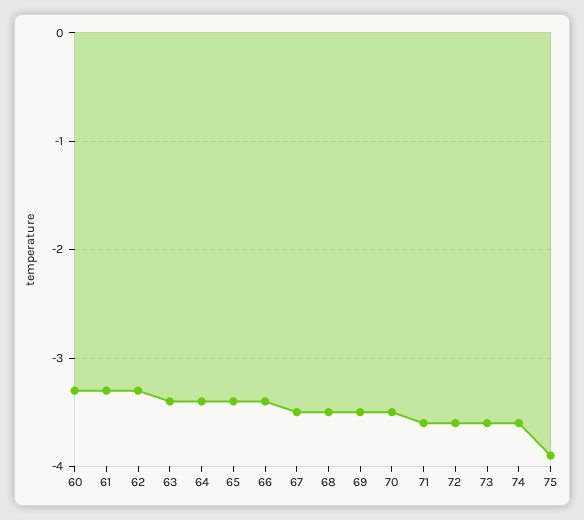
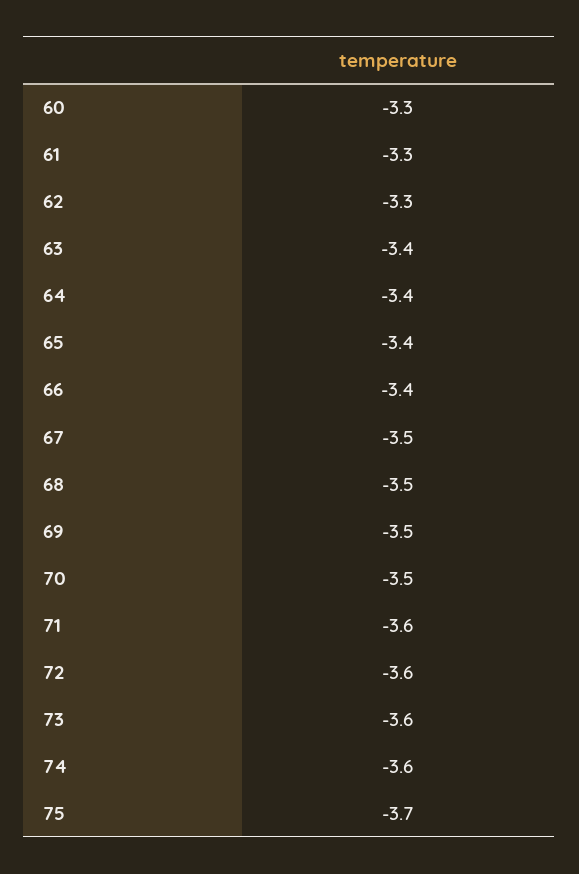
  {
    "60": -3.3,
    "61": -3.3,
    "62": -3.3,
    "63": -3.4,
    "64": -3.4,
    "65": -3.4,
    "66": -3.4,
    "67": -3.5,
    "68": -3.5,
    "69": -3.5,
    "70": -3.5,
    "71": -3.6,
    "72": -3.6,
    "73": -3.6,
    "74": -3.6,
-   "75": -3.9
+   "75": -3.7
  }

